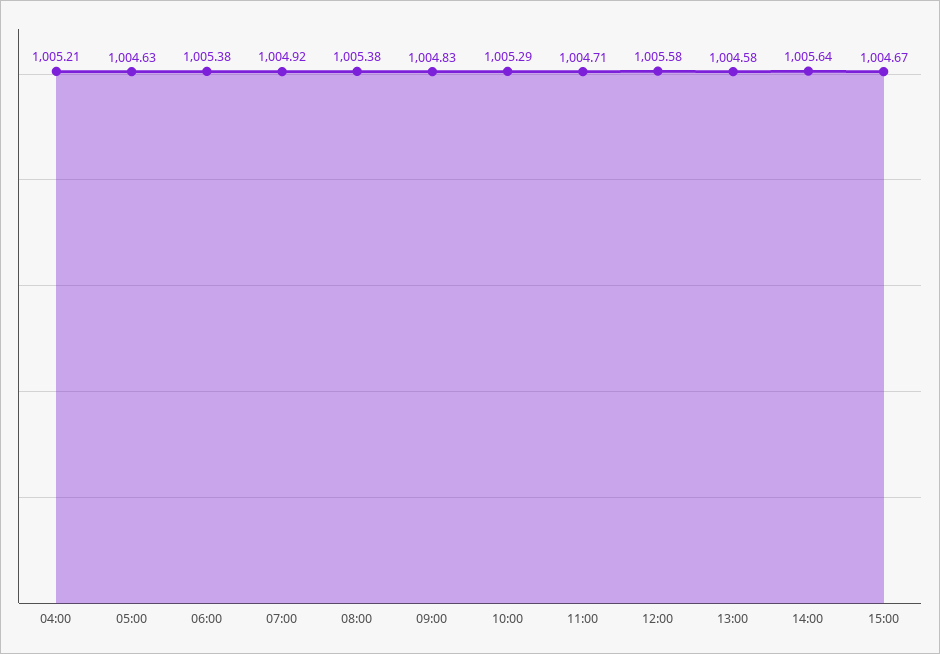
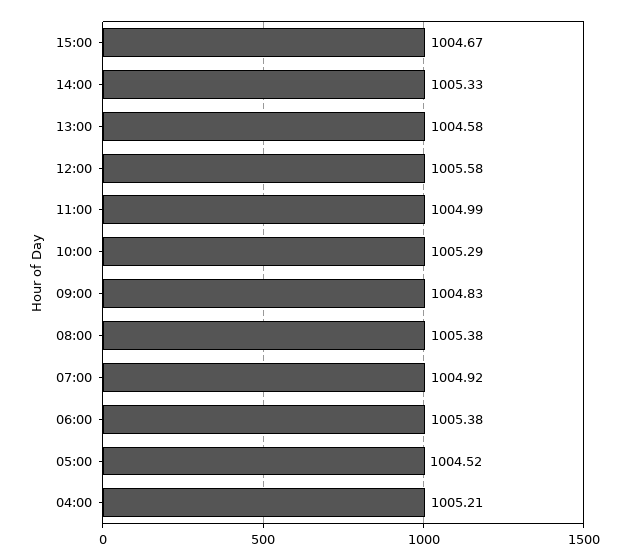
  {
    "04:00": 1005.21,
-   "05:00": 1004.63,
+   "05:00": 1004.52,
    "06:00": 1005.38,
    "07:00": 1004.92,
    "08:00": 1005.38,
    "09:00": 1004.83,
    "10:00": 1005.29,
-   "11:00": 1004.71,
+   "11:00": 1004.99,
    "12:00": 1005.58,
    "13:00": 1004.58,
-   "14:00": 1005.64,
+   "14:00": 1005.33,
    "15:00": 1004.67
  }

